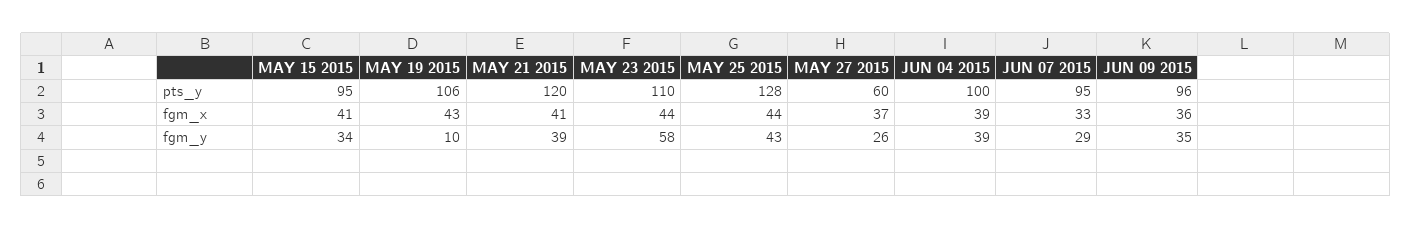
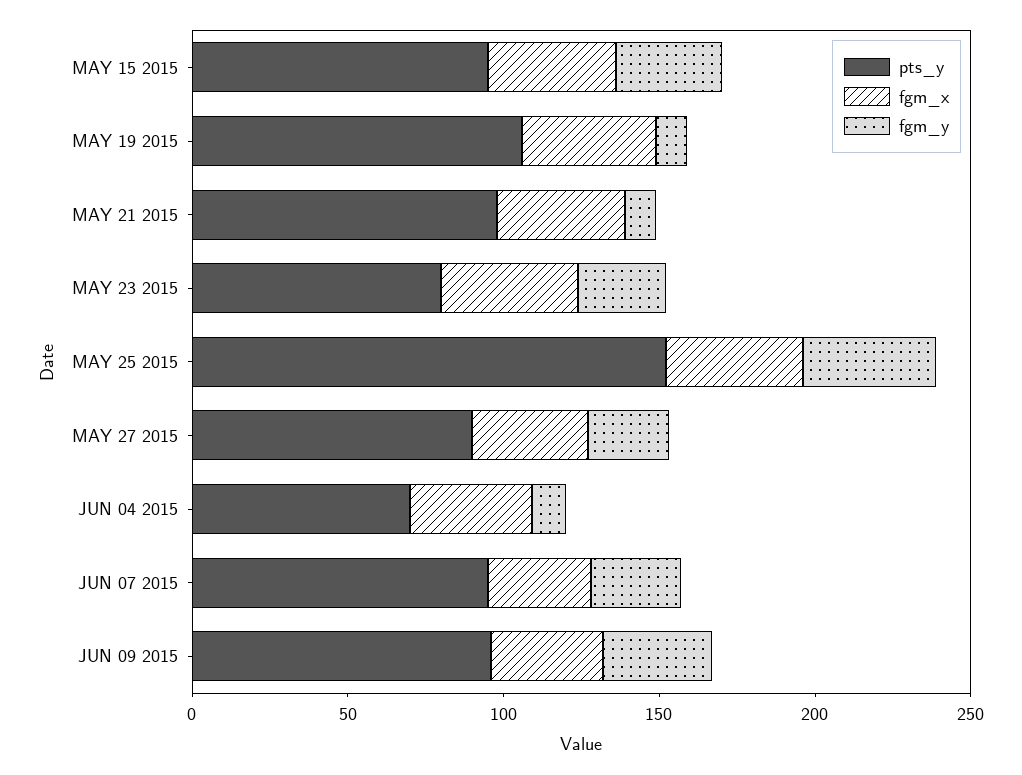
  {
    "pts_y": {
      "MAY 15 2015": 95,
      "MAY 19 2015": 106,
-     "MAY 21 2015": 120,
+     "MAY 21 2015": 100,
-     "MAY 23 2015": 110,
+     "MAY 23 2015": 80,
-     "MAY 25 2015": 128,
+     "MAY 25 2015": 150,
-     "MAY 27 2015": 60,
+     "MAY 27 2015": 90,
-     "JUN 04 2015": 100,
+     "JUN 04 2015": 70,
      "JUN 07 2015": 95,
      "JUN 09 2015": 96
    },
    "fgm_x": {
      "MAY 15 2015": 41,
      "MAY 19 2015": 43,
      "MAY 21 2015": 41,
      "MAY 23 2015": 44,
      "MAY 25 2015": 44,
      "MAY 27 2015": 37,
      "JUN 04 2015": 39,
      "JUN 07 2015": 33,
      "JUN 09 2015": 36
    },
    "fgm_y": {
      "MAY 15 2015": 34,
      "MAY 19 2015": 10,
-     "MAY 21 2015": 39,
+     "MAY 21 2015": 10,
-     "MAY 23 2015": 58,
+     "MAY 23 2015": 30,
      "MAY 25 2015": 43,
      "MAY 27 2015": 26,
-     "JUN 04 2015": 39,
+     "JUN 04 2015": 10,
      "JUN 07 2015": 29,
      "JUN 09 2015": 35
    }
  }

